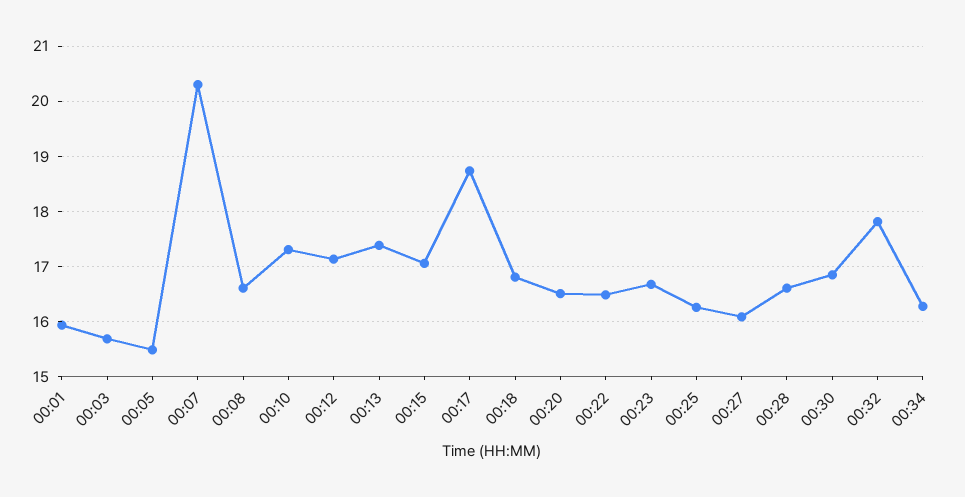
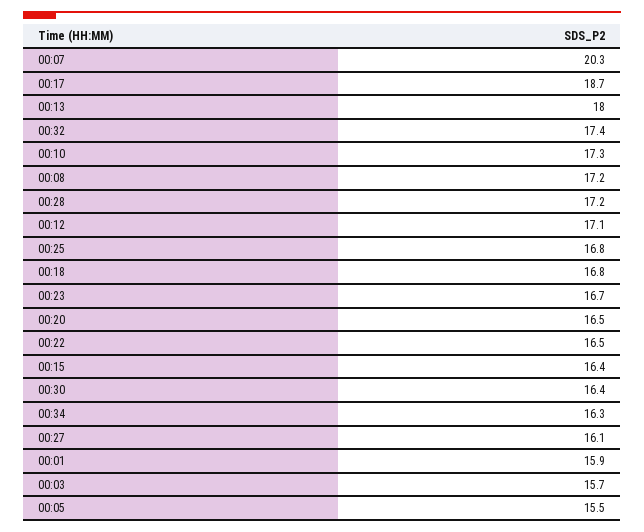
  {
    "00:01": 15.9,
    "00:03": 15.7,
    "00:05": 15.5,
    "00:07": 20.3,
-   "00:08": 16.6,
+   "00:08": 17.2,
    "00:10": 17.3,
    "00:12": 17.1,
-   "00:13": 17.4,
+   "00:13": 18,
-   "00:15": 17,
+   "00:15": 16.4,
    "00:17": 18.7,
    "00:18": 16.8,
    "00:20": 16.5,
    "00:22": 16.5,
    "00:23": 16.7,
-   "00:25": 16.2,
+   "00:25": 16.8,
    "00:27": 16.1,
-   "00:28": 16.6,
+   "00:28": 17.2,
-   "00:30": 16.8,
+   "00:30": 16.4,
-   "00:32": 17.8,
+   "00:32": 17.4,
    "00:34": 16.3
  }

